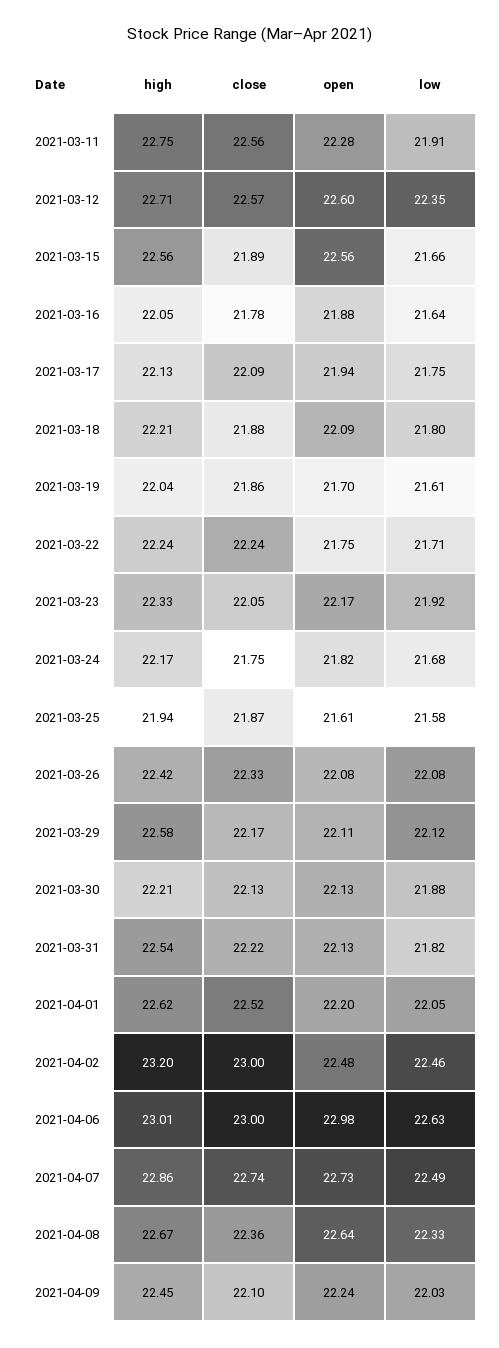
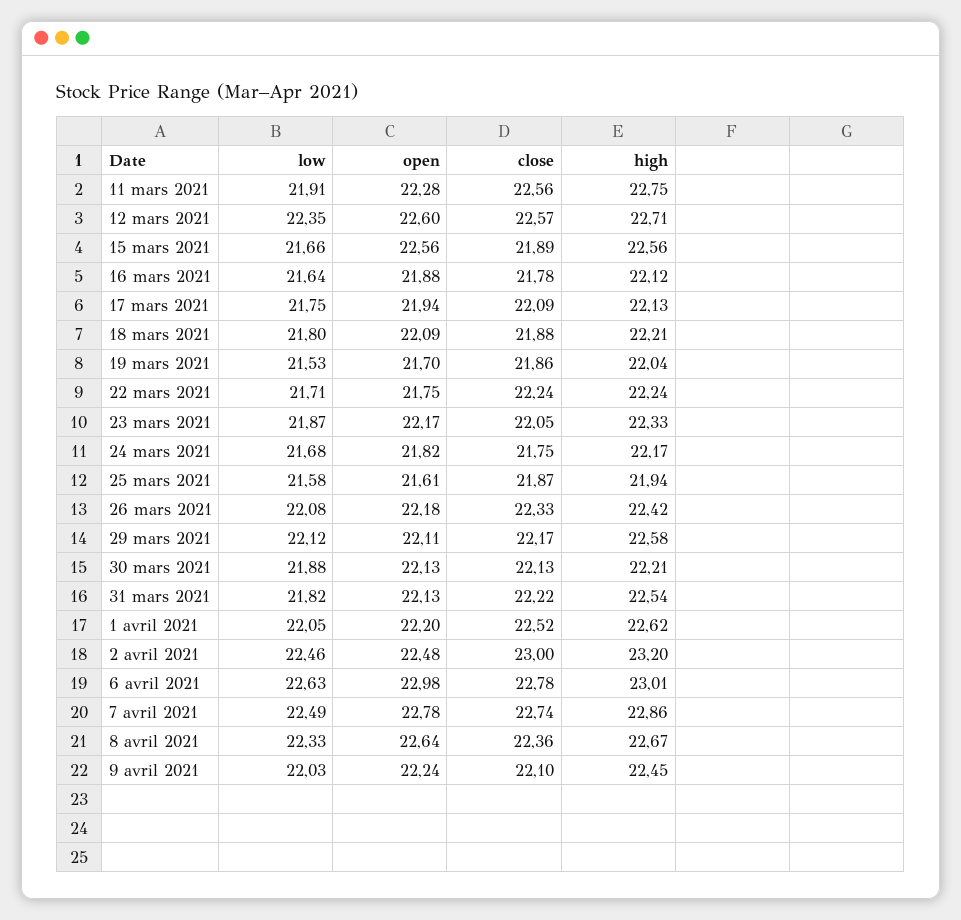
  {
    "high": {
      "2021-03-11": 22.75,
      "2021-03-12": 22.71,
      "2021-03-15": 22.56,
-     "2021-03-16": 22.05,
+     "2021-03-16": 22.12,
      "2021-03-17": 22.13,
      "2021-03-18": 22.21,
      "2021-03-19": 22.04,
      "2021-03-22": 22.24,
      "2021-03-23": 22.33,
      "2021-03-24": 22.17,
      "2021-03-25": 21.94,
      "2021-03-26": 22.42,
      "2021-03-29": 22.58,
      "2021-03-30": 22.21,
      "2021-03-31": 22.54,
      "2021-04-01": 22.62,
      "2021-04-02": 23.2,
      "2021-04-06": 23.01,
      "2021-04-07": 22.86,
      "2021-04-08": 22.67,
      "2021-04-09": 22.45
    },
    "close": {
      "2021-03-11": 22.56,
      "2021-03-12": 22.57,
      "2021-03-15": 21.89,
      "2021-03-16": 21.78,
      "2021-03-17": 22.09,
      "2021-03-18": 21.88,
      "2021-03-19": 21.86,
      "2021-03-22": 22.24,
      "2021-03-23": 22.05,
      "2021-03-24": 21.75,
      "2021-03-25": 21.87,
      "2021-03-26": 22.33,
      "2021-03-29": 22.17,
      "2021-03-30": 22.13,
      "2021-03-31": 22.22,
      "2021-04-01": 22.52,
      "2021-04-02": 23,
-     "2021-04-06": 23,
+     "2021-04-06": 22.78,
      "2021-04-07": 22.74,
      "2021-04-08": 22.36,
      "2021-04-09": 22.1
    },
    "open": {
      "2021-03-11": 22.28,
      "2021-03-12": 22.6,
      "2021-03-15": 22.56,
      "2021-03-16": 21.88,
      "2021-03-17": 21.94,
      "2021-03-18": 22.09,
      "2021-03-19": 21.7,
      "2021-03-22": 21.75,
      "2021-03-23": 22.17,
      "2021-03-24": 21.82,
      "2021-03-25": 21.61,
-     "2021-03-26": 22.08,
+     "2021-03-26": 22.18,
      "2021-03-29": 22.11,
      "2021-03-30": 22.13,
      "2021-03-31": 22.13,
      "2021-04-01": 22.2,
      "2021-04-02": 22.48,
      "2021-04-06": 22.98,
-     "2021-04-07": 22.73,
+     "2021-04-07": 22.78,
      "2021-04-08": 22.64,
      "2021-04-09": 22.24
    },
    "low": {
      "2021-03-11": 21.91,
      "2021-03-12": 22.35,
      "2021-03-15": 21.66,
      "2021-03-16": 21.64,
      "2021-03-17": 21.75,
      "2021-03-18": 21.8,
-     "2021-03-19": 21.61,
+     "2021-03-19": 21.53,
      "2021-03-22": 21.71,
-     "2021-03-23": 21.92,
+     "2021-03-23": 21.87,
      "2021-03-24": 21.68,
      "2021-03-25": 21.58,
      "2021-03-26": 22.08,
      "2021-03-29": 22.12,
      "2021-03-30": 21.88,
      "2021-03-31": 21.82,
      "2021-04-01": 22.05,
      "2021-04-02": 22.46,
      "2021-04-06": 22.63,
      "2021-04-07": 22.49,
      "2021-04-08": 22.33,
      "2021-04-09": 22.03
    }
  }

